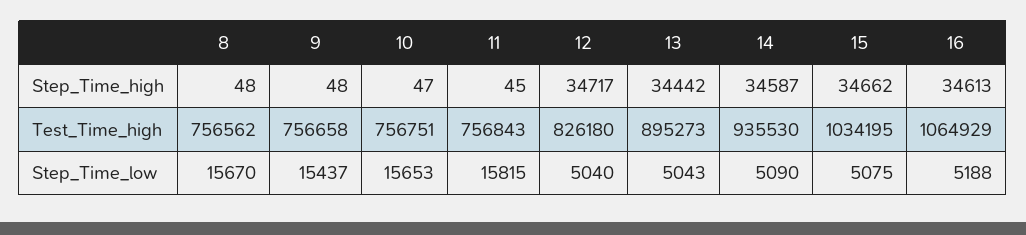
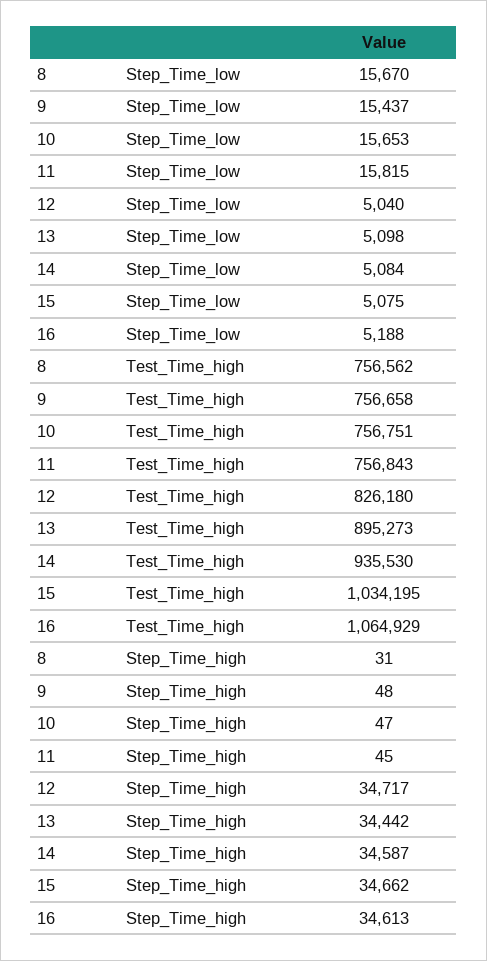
  {
    "8": {
-     "Step_Time_high": 48,
+     "Step_Time_high": 31,
      "Test_Time_high": 756562,
      "Step_Time_low": 15670
    },
    "9": {
      "Step_Time_high": 48,
      "Test_Time_high": 756658,
      "Step_Time_low": 15437
    },
    "10": {
      "Step_Time_high": 47,
      "Test_Time_high": 756751,
      "Step_Time_low": 15653
    },
    "11": {
      "Step_Time_high": 45,
      "Test_Time_high": 756843,
      "Step_Time_low": 15815
    },
    "12": {
      "Step_Time_high": 34717,
      "Test_Time_high": 826180,
      "Step_Time_low": 5040
    },
    "13": {
      "Step_Time_high": 34442,
      "Test_Time_high": 895273,
-     "Step_Time_low": 5043
+     "Step_Time_low": 5098
    },
    "14": {
      "Step_Time_high": 34587,
      "Test_Time_high": 935530,
-     "Step_Time_low": 5090
+     "Step_Time_low": 5084
    },
    "15": {
      "Step_Time_high": 34662,
      "Test_Time_high": 1034195,
      "Step_Time_low": 5075
    },
    "16": {
      "Step_Time_high": 34613,
      "Test_Time_high": 1064929,
      "Step_Time_low": 5188
    }
  }

